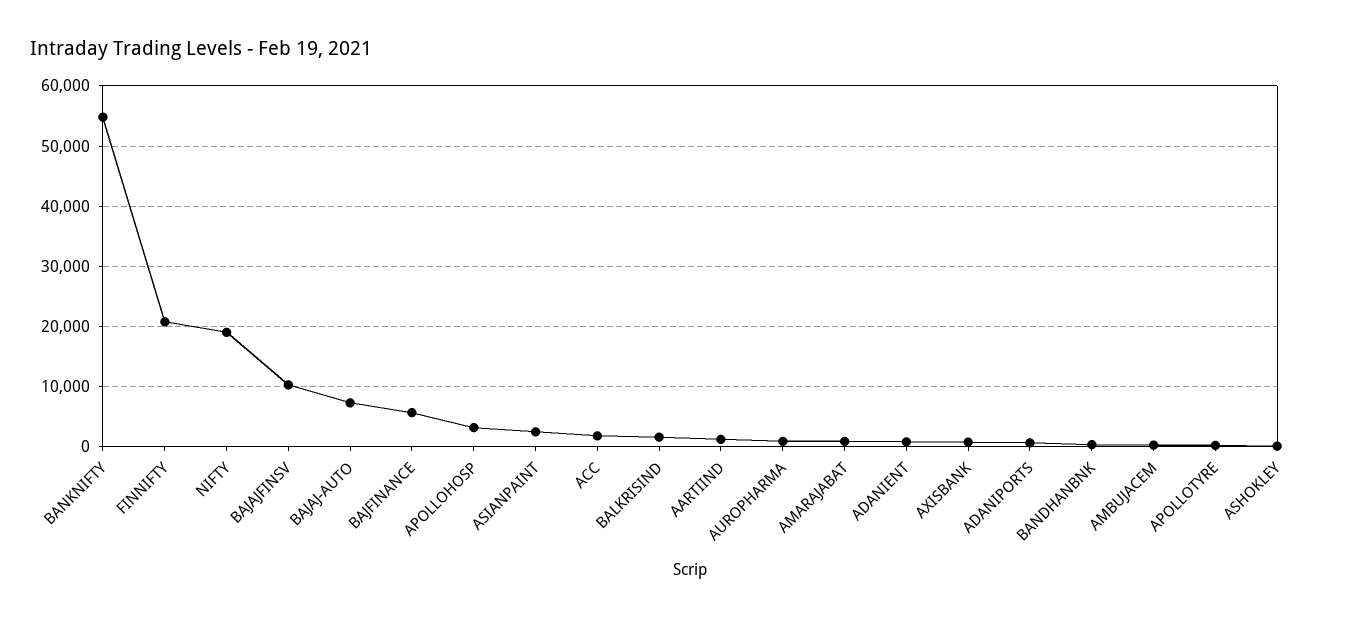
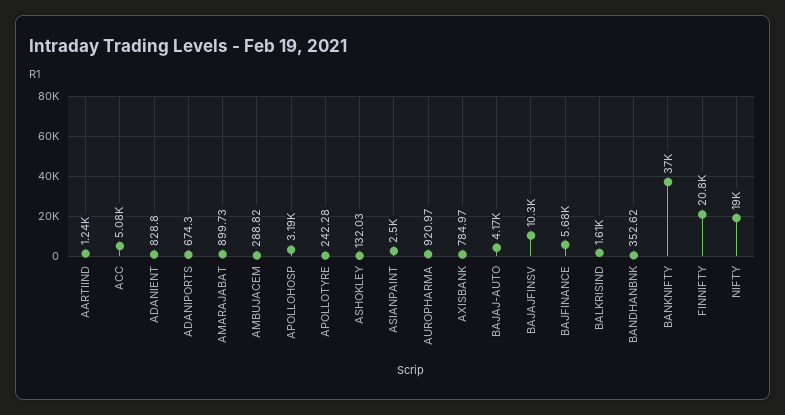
  {
-   "BANKNIFTY": 55000,
+   "BANKNIFTY": 37000,
    "FINNIFTY": 20800,
    "NIFTY": 19000,
    "BAJAJFINSV": 10300,
-   "BAJAJ-AUTO": 7000,
+   "BAJAJ-AUTO": 4170,
    "BAJFINANCE": 5680,
    "APOLLOHOSP": 3190,
    "ASIANPAINT": 2500,
-   "ACC": 2000,
+   "ACC": 5080,
    "BALKRISIND": 1610,
    "AARTIIND": 1240,
    "AUROPHARMA": 920.97,
    "AMARAJABAT": 899.73,
    "ADANIENT": 828.8,
    "AXISBANK": 784.97,
    "ADANIPORTS": 674.3,
    "BANDHANBNK": 352.62,
    "AMBUJACEM": 288.82,
    "APOLLOTYRE": 242.28,
    "ASHOKLEY": 132.03
  }

